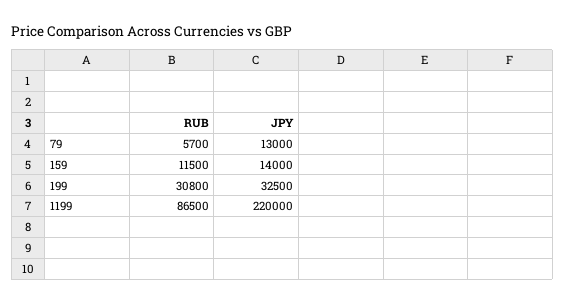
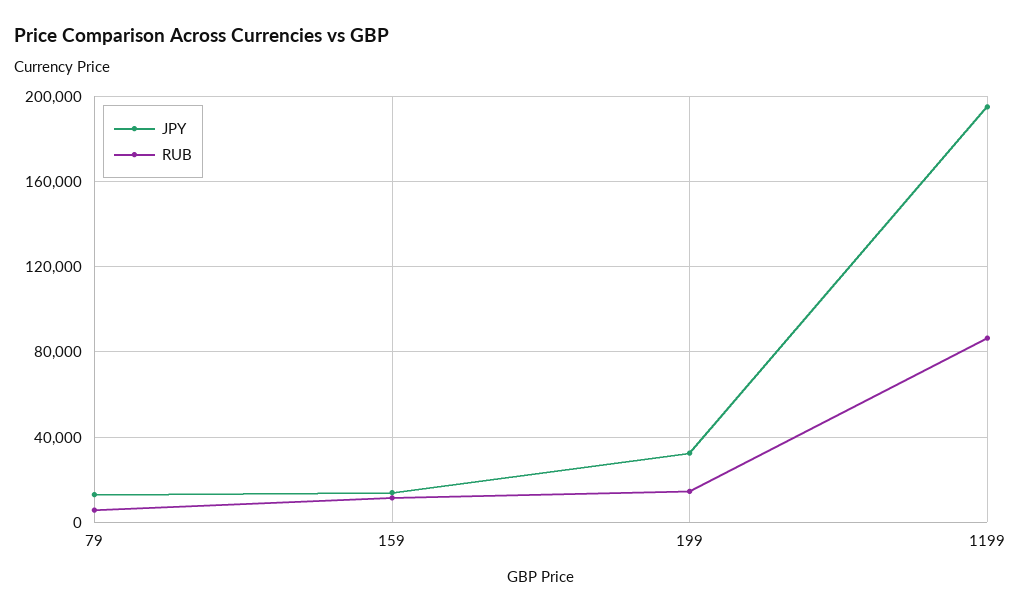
  {
    "RUB": {
      "79": 5700,
      "159": 11500,
-     "199": 30800,
+     "199": 15000,
      "1199": 86500
    },
    "JPY": {
      "79": 13000,
      "159": 14000,
      "199": 32500,
-     "1199": 220000
+     "1199": 195000
    }
  }

